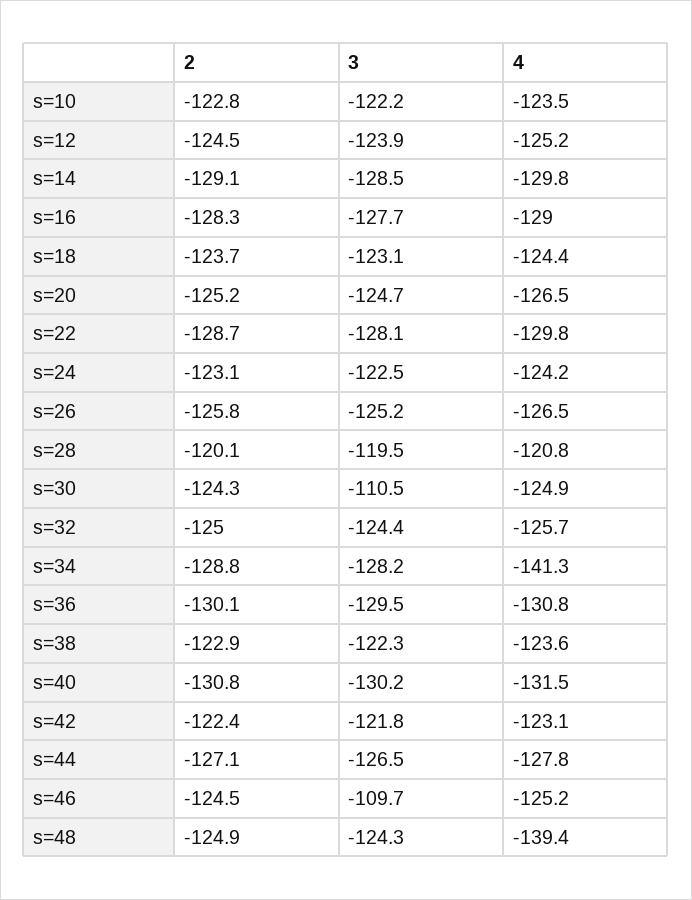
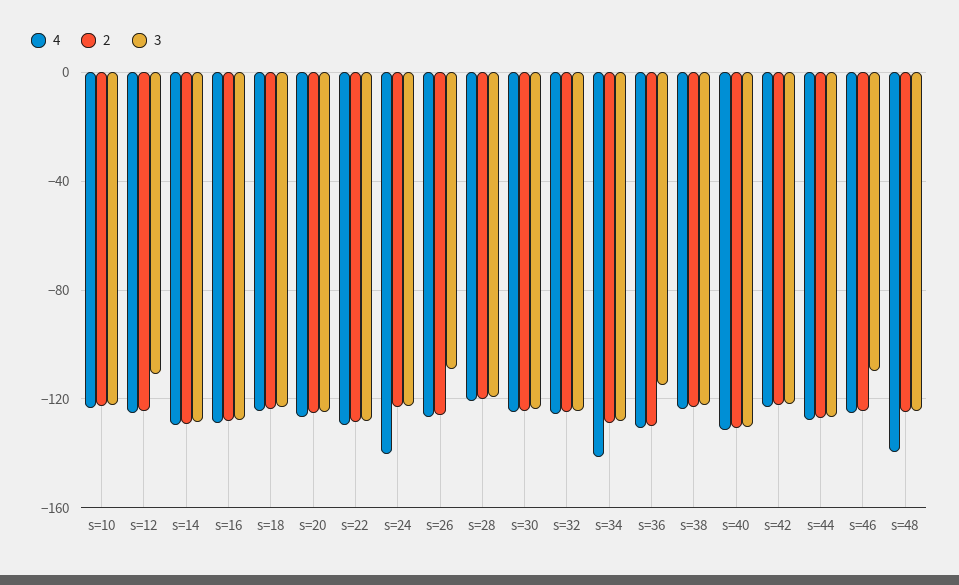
  {
    "2": {
      "s=10": -122.8,
      "s=12": -124.5,
      "s=14": -129.1,
      "s=16": -128.3,
      "s=18": -123.7,
      "s=20": -125.2,
      "s=22": -128.7,
      "s=24": -123.1,
      "s=26": -125.8,
      "s=28": -120.1,
      "s=30": -124.3,
      "s=32": -125,
      "s=34": -128.8,
      "s=36": -130.1,
      "s=38": -122.9,
      "s=40": -130.8,
      "s=42": -122.4,
      "s=44": -127.1,
      "s=46": -124.5,
      "s=48": -124.9
    },
    "3": {
      "s=10": -122.2,
-     "s=12": -123.9,
+     "s=12": -110,
      "s=14": -128.5,
      "s=16": -127.7,
      "s=18": -123.1,
      "s=20": -124.7,
      "s=22": -128.1,
      "s=24": -122.5,
-     "s=26": -125.2,
+     "s=26": -110,
      "s=28": -119.5,
-     "s=30": -110.5,
+     "s=30": -125,
      "s=32": -124.4,
      "s=34": -128.2,
-     "s=36": -129.5,
+     "s=36": -115,
      "s=38": -122.3,
      "s=40": -130.2,
      "s=42": -121.8,
      "s=44": -126.5,
      "s=46": -109.7,
      "s=48": -124.3
    },
    "4": {
      "s=10": -123.5,
      "s=12": -125.2,
      "s=14": -129.8,
      "s=16": -129,
      "s=18": -124.4,
      "s=20": -126.5,
      "s=22": -129.8,
-     "s=24": -124.2,
+     "s=24": -140,
      "s=26": -126.5,
      "s=28": -120.8,
      "s=30": -124.9,
      "s=32": -125.7,
      "s=34": -141.3,
      "s=36": -130.8,
      "s=38": -123.6,
      "s=40": -131.5,
      "s=42": -123.1,
      "s=44": -127.8,
      "s=46": -125.2,
      "s=48": -139.4
    }
  }

